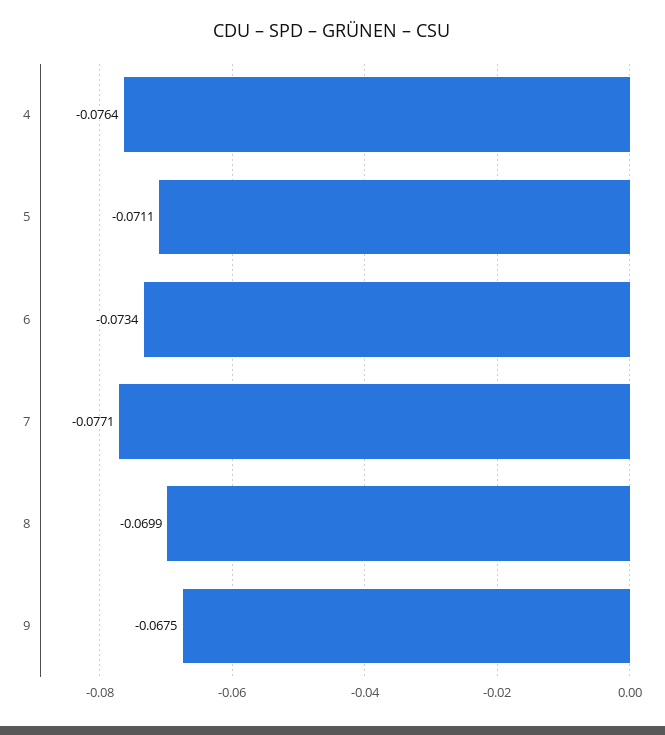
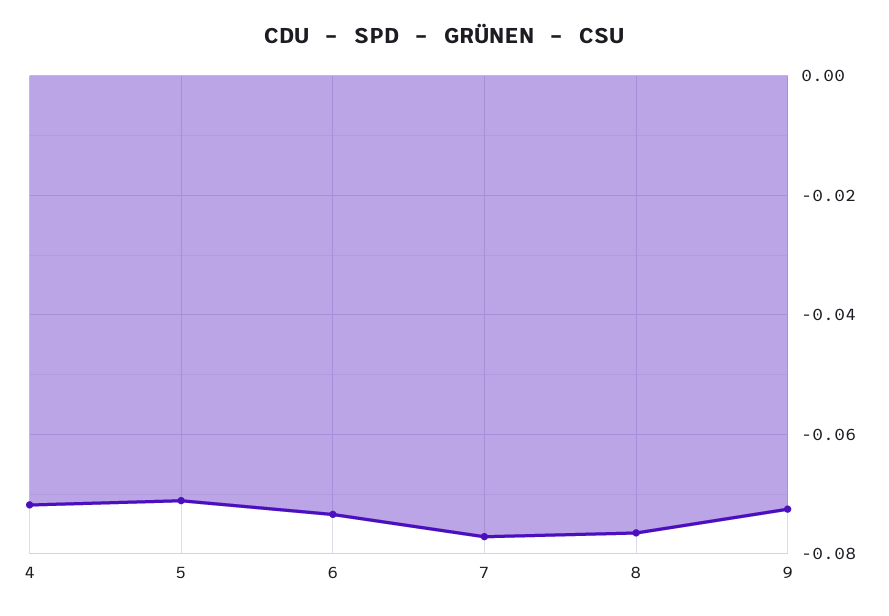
  {
-   "4": -0.0764,
+   "4": -0.072,
    "5": -0.0711,
    "6": -0.0734,
    "7": -0.0771,
-   "8": -0.0699,
+   "8": -0.076,
-   "9": -0.0675
+   "9": -0.072
  }

